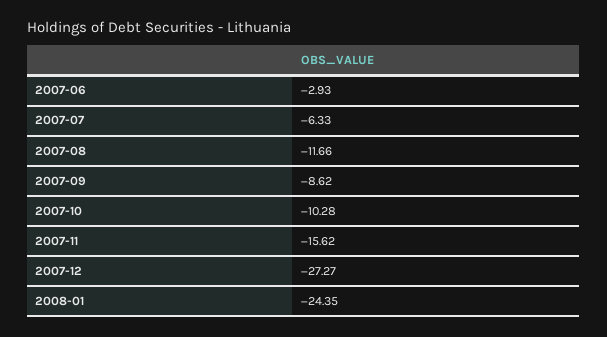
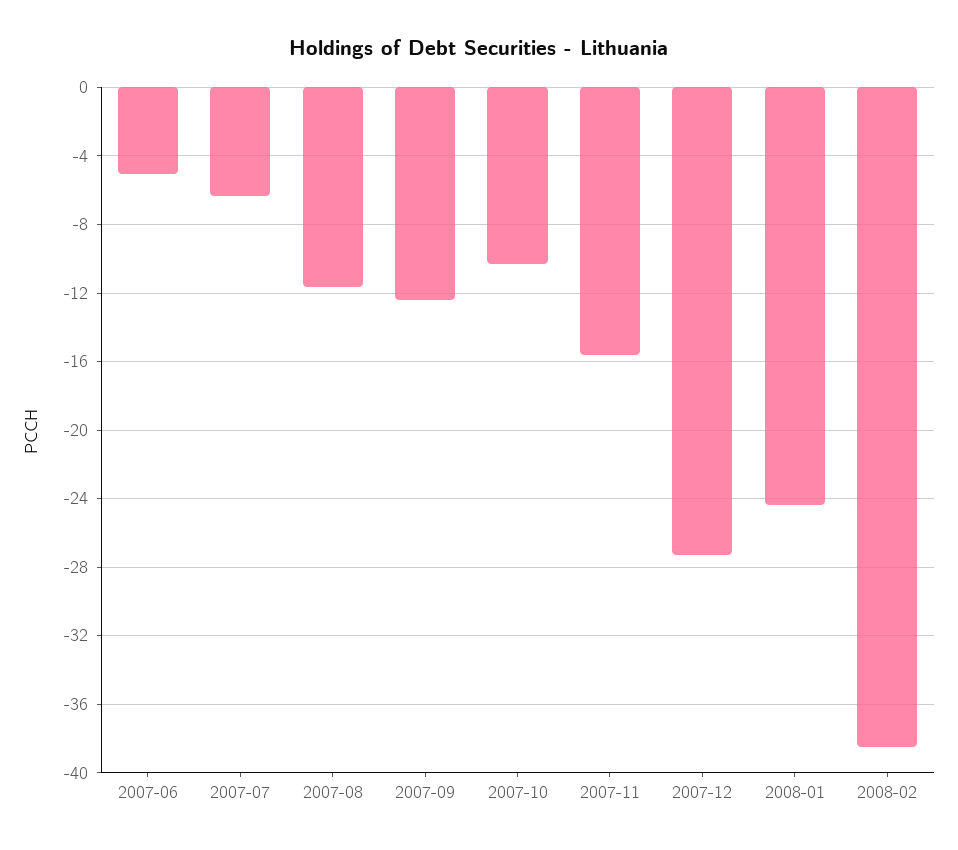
  {
-   "2007-06": -2.93,
+   "2007-06": -5,
    "2007-07": -6.33,
    "2007-08": -11.66,
-   "2007-09": -8.62,
+   "2007-09": -12.5,
    "2007-10": -10.28,
    "2007-11": -15.62,
    "2007-12": -27.27,
-   "2008-01": -24.35
+   "2008-01": -24.35,
+   "2008-02": -38.5
  }

